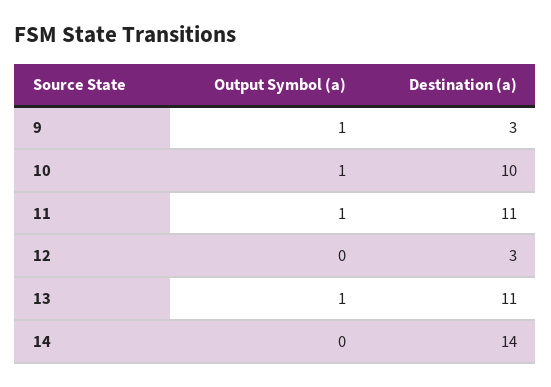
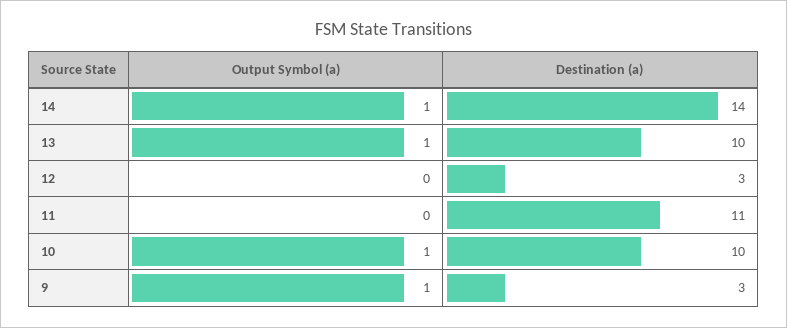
  {
    "Output Symbol (a)": {
      "9": 1,
      "10": 1,
-     "11": 1,
+     "11": 0,
      "12": 0,
      "13": 1,
-     "14": 0
+     "14": 1
    },
    "Destination (a)": {
      "9": 3,
      "10": 10,
      "11": 11,
      "12": 3,
-     "13": 11,
+     "13": 10,
      "14": 14
    }
  }

